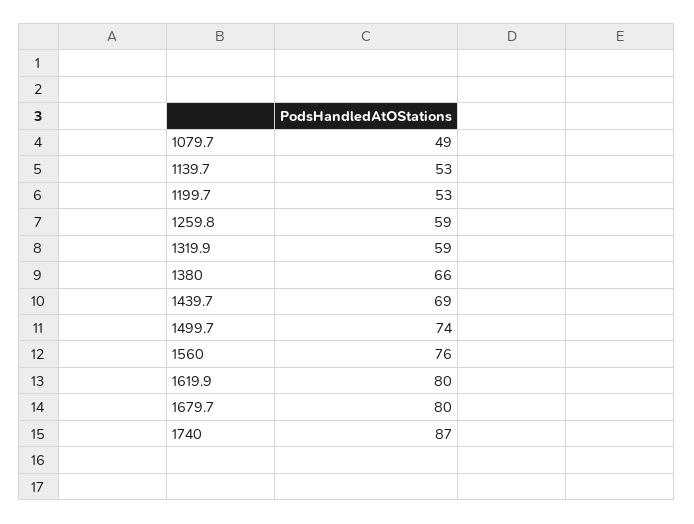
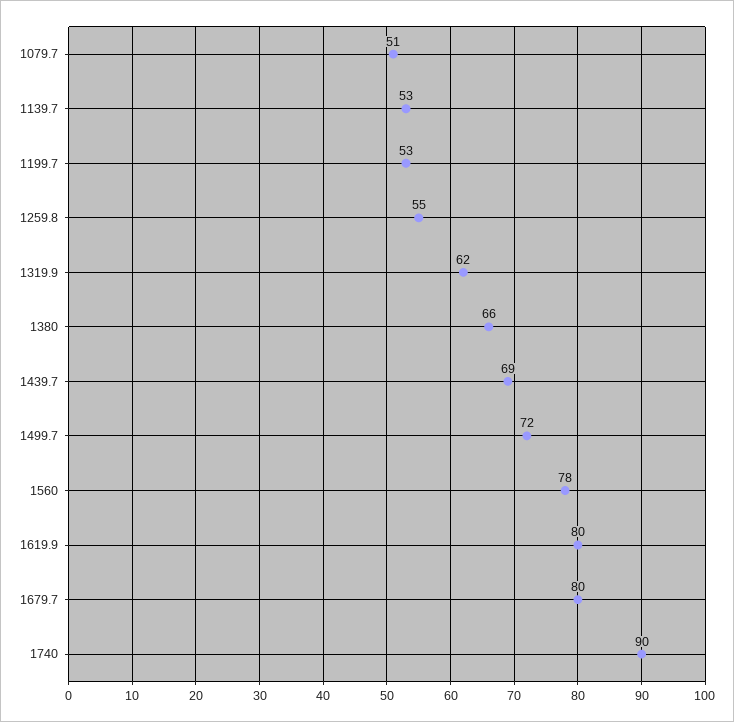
  {
-   "1079.7": 49,
+   "1079.7": 51,
    "1139.7": 53,
    "1199.7": 53,
-   "1259.8": 59,
+   "1259.8": 55,
-   "1319.9": 59,
+   "1319.9": 62,
    "1380": 66,
    "1439.7": 69,
-   "1499.7": 74,
+   "1499.7": 72,
-   "1560": 76,
+   "1560": 78,
    "1619.9": 80,
    "1679.7": 80,
-   "1740": 87
+   "1740": 90
  }

